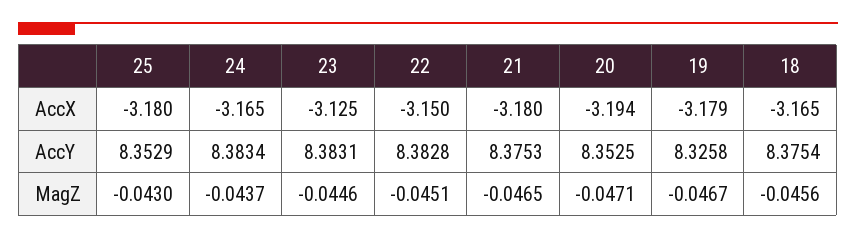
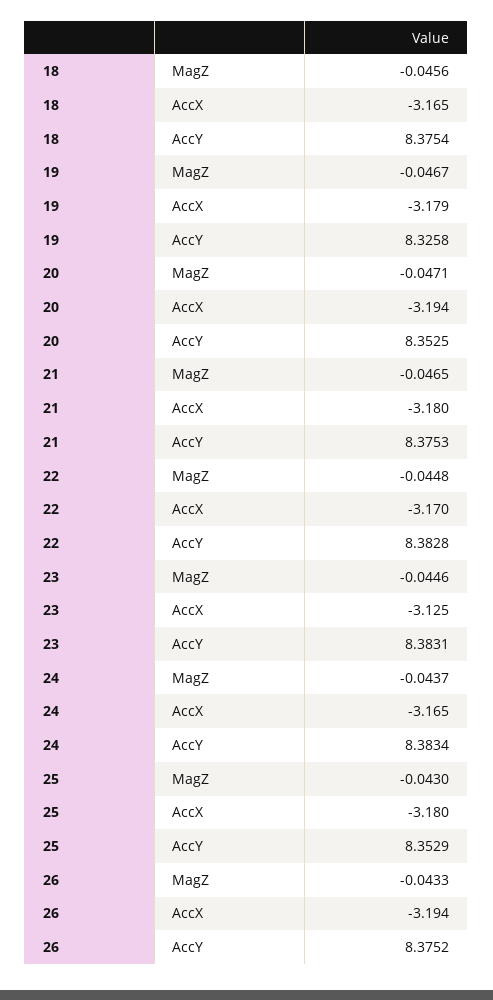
  {
    "25": {
      "AccX": -3.18,
      "AccY": 8.3529,
      "MagZ": -0.043
    },
    "24": {
      "AccX": -3.165,
      "AccY": 8.3834,
      "MagZ": -0.0437
    },
    "23": {
      "AccX": -3.125,
      "AccY": 8.3831,
      "MagZ": -0.0446
    },
    "22": {
-     "AccX": -3.15,
+     "AccX": -3.17,
      "AccY": 8.3828,
-     "MagZ": -0.0451
+     "MagZ": -0.0448
    },
    "21": {
      "AccX": -3.18,
      "AccY": 8.3753,
      "MagZ": -0.0465
    },
    "20": {
      "AccX": -3.194,
      "AccY": 8.3525,
      "MagZ": -0.0471
    },
    "19": {
      "AccX": -3.179,
      "AccY": 8.3258,
      "MagZ": -0.0467
    },
    "18": {
      "AccX": -3.165,
      "AccY": 8.3754,
      "MagZ": -0.0456
-   }
+   },
+   "26": {
+     "MagZ": -0.0433,
+     "AccX": -3.194,
+     "AccY": 8.3752
+   }
  }

